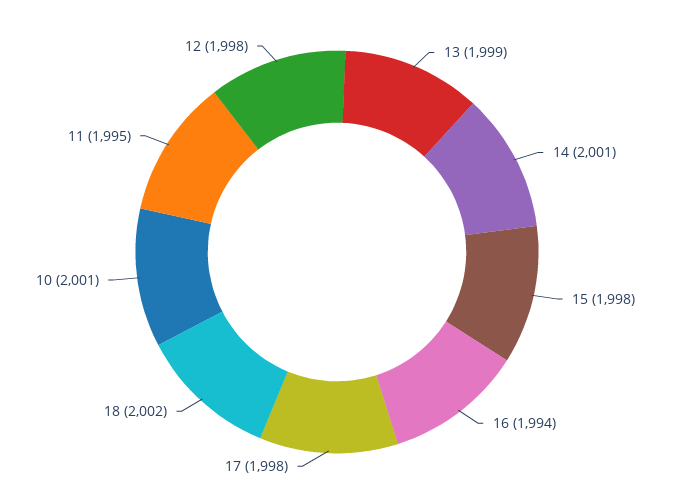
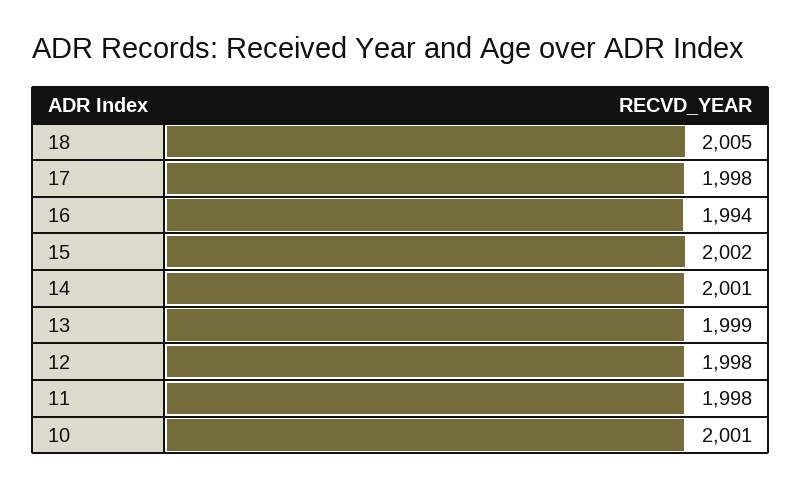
  {
    "13": 1999,
    "14": 2001,
-   "15": 1998,
+   "15": 2002,
    "16": 1994,
    "17": 1998,
-   "18": 2002,
+   "18": 2005,
    "10": 2001,
-   "11": 1995,
+   "11": 1998,
    "12": 1998
  }

